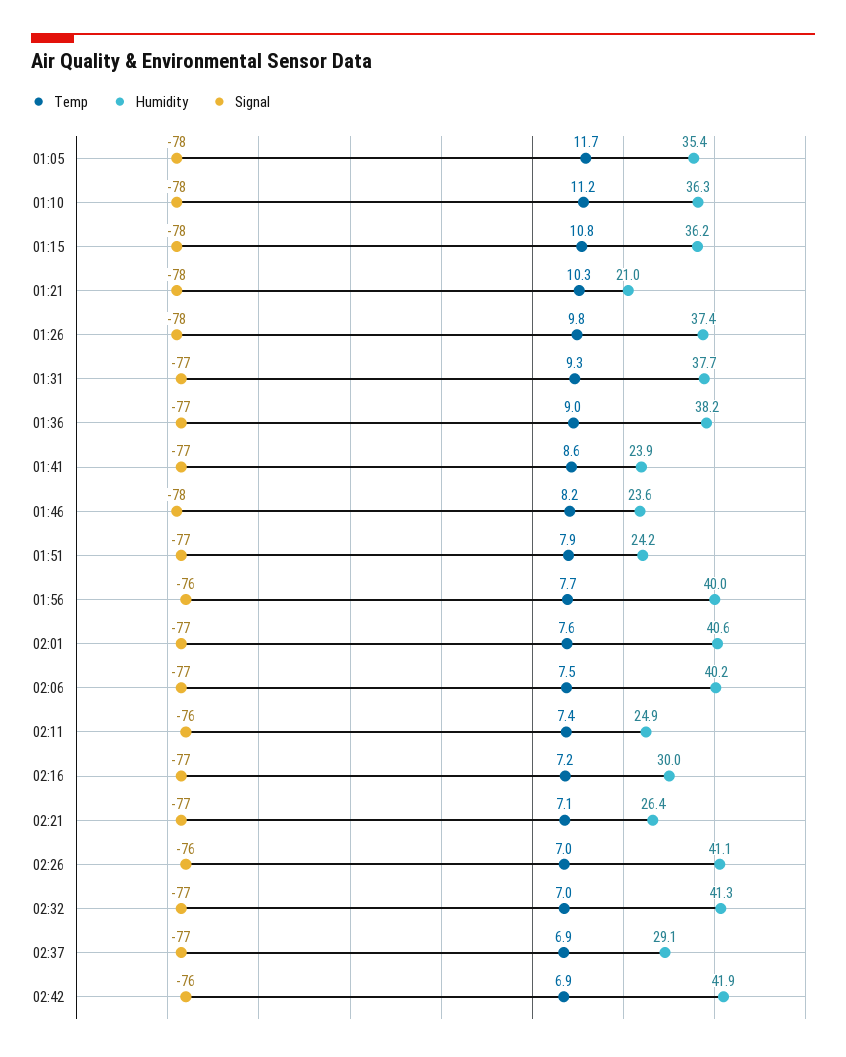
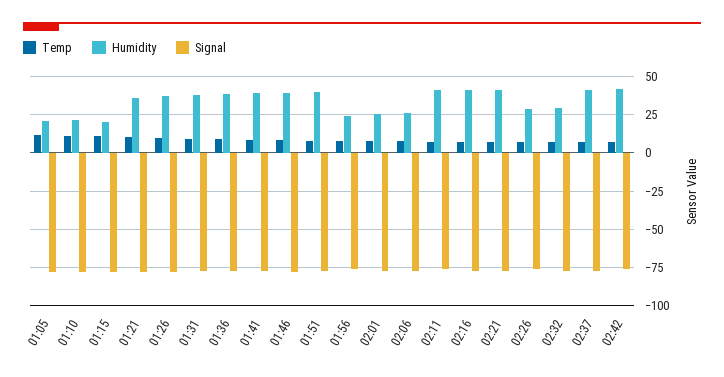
  {
    "Temp": {
      "01:05": 11.7,
      "01:10": 11.2,
      "01:15": 10.8,
      "01:21": 10.3,
      "01:26": 9.8,
      "01:31": 9.3,
      "01:36": 9,
      "01:41": 8.6,
      "01:46": 8.2,
      "01:51": 7.9,
      "01:56": 7.7,
      "02:01": 7.6,
      "02:06": 7.5,
      "02:11": 7.4,
      "02:16": 7.2,
      "02:21": 7.1,
      "02:26": 7,
      "02:32": 7,
      "02:37": 6.9,
      "02:42": 6.9
    },
    "Humidity": {
-     "01:05": 35.4,
+     "01:05": 20,
-     "01:10": 36.3,
+     "01:10": 20,
-     "01:15": 36.2,
+     "01:15": 20,
-     "01:21": 21,
+     "01:21": 35,
      "01:26": 37.4,
      "01:31": 37.7,
      "01:36": 38.2,
-     "01:41": 23.9,
+     "01:41": 40,
-     "01:46": 23.6,
+     "01:46": 40,
-     "01:51": 24.2,
+     "01:51": 40,
-     "01:56": 40,
+     "01:56": 25,
-     "02:01": 40.6,
+     "02:01": 25,
-     "02:06": 40.2,
+     "02:06": 25,
-     "02:11": 24.9,
+     "02:11": 40,
-     "02:16": 30,
+     "02:16": 40,
-     "02:21": 26.4,
+     "02:21": 40,
-     "02:26": 41.1,
+     "02:26": 30,
-     "02:32": 41.3,
+     "02:32": 30,
-     "02:37": 29.1,
+     "02:37": 40,
      "02:42": 41.9
    },
    "Signal": {
      "01:05": -78,
      "01:10": -78,
      "01:15": -78,
      "01:21": -78,
      "01:26": -78,
      "01:31": -77,
      "01:36": -77,
      "01:41": -77,
      "01:46": -78,
      "01:51": -77,
      "01:56": -76,
      "02:01": -77,
      "02:06": -77,
      "02:11": -76,
      "02:16": -77,
      "02:21": -77,
      "02:26": -76,
      "02:32": -77,
      "02:37": -77,
      "02:42": -76
    }
  }

